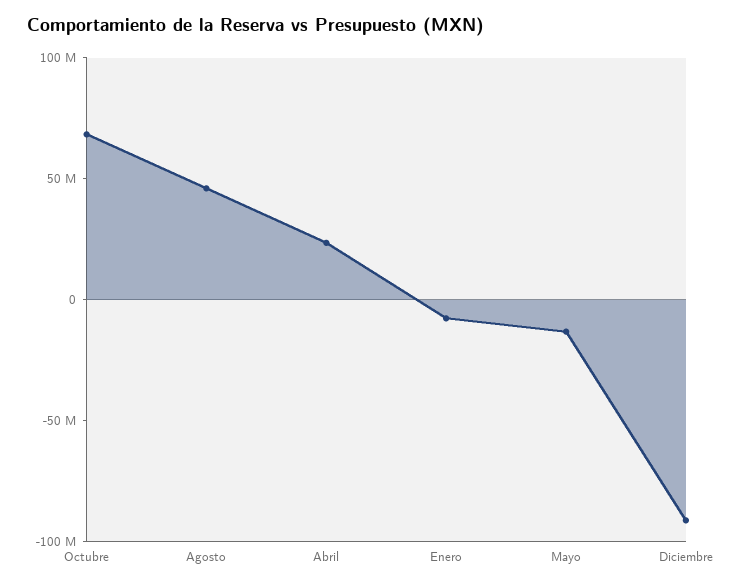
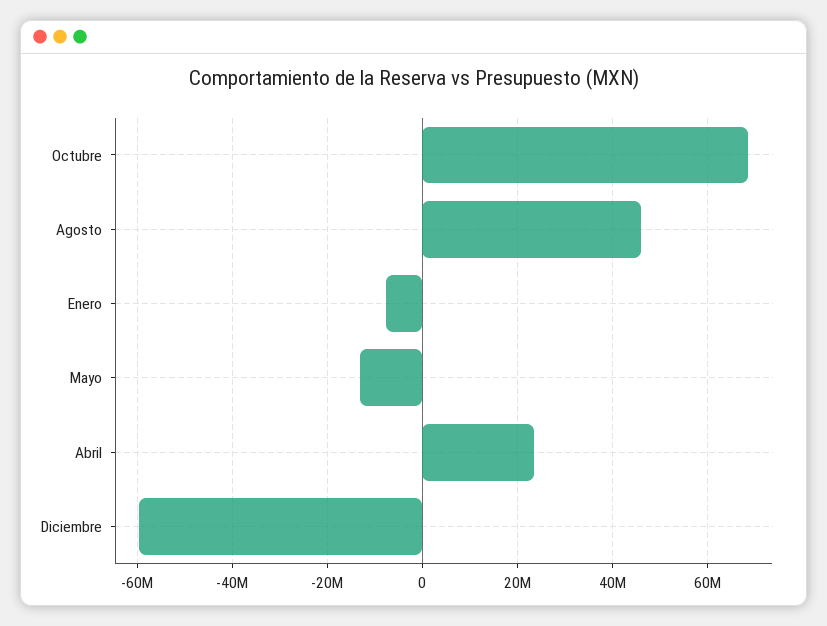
  {
    "Octubre": 68000000,
    "Agosto": 46000000,
    "Abril": 24000000,
    "Enero": -8000000,
    "Mayo": -14000000,
-   "Diciembre": -90000000
+   "Diciembre": -60000000
  }

